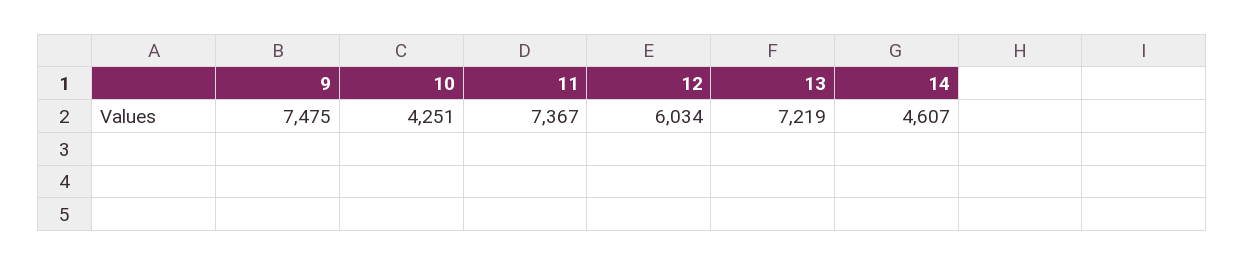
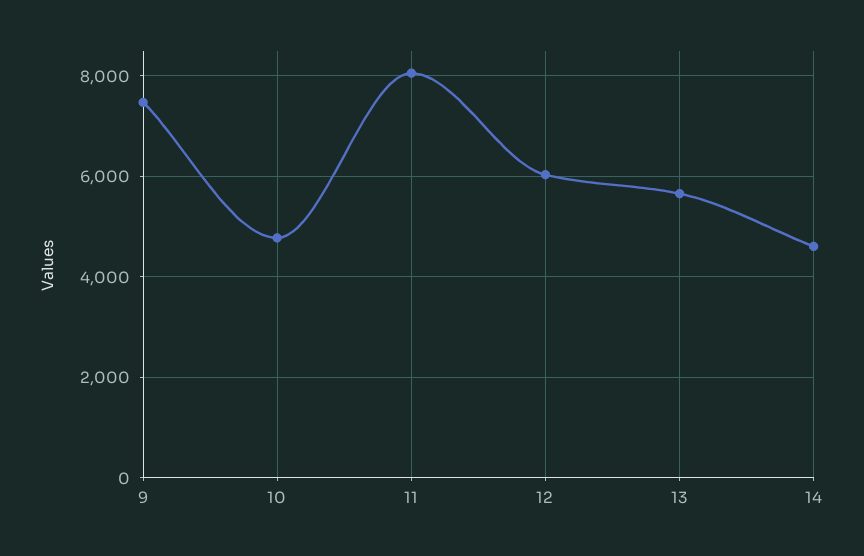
  {
    "9": 7475,
-   "10": 4251,
+   "10": 4800,
-   "11": 7367,
+   "11": 8000,
    "12": 6034,
-   "13": 7219,
+   "13": 5600,
    "14": 4607
  }

